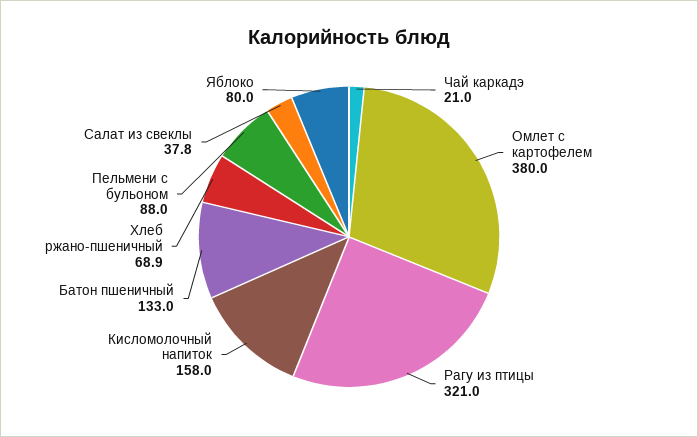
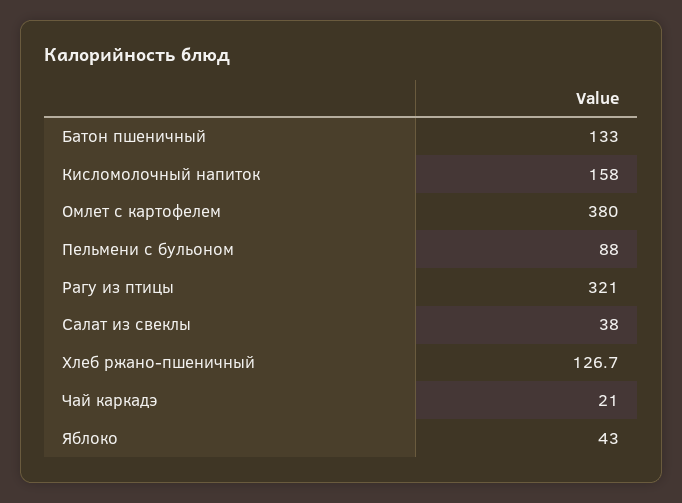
  {
    "Чай каркадэ": 21,
    "Омлет с картофелем": 380,
    "Рагу из птицы": 321,
    "Кисломолочный напиток": 158,
    "Батон пшеничный": 133,
-   "Хлеб ржано-пшеничный": 68.9,
+   "Хлеб ржано-пшеничный": 126.7,
    "Пельмени с бульоном": 88,
-   "Салат из свеклы": 37.8,
+   "Салат из свеклы": 38,
-   "Яблоко": 80
+   "Яблоко": 43
  }

